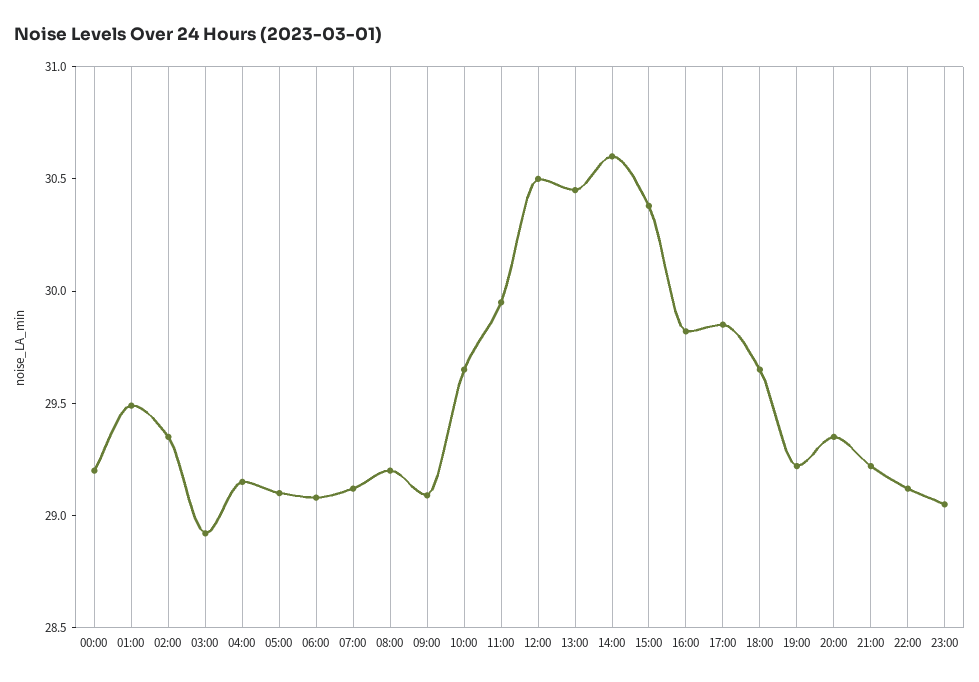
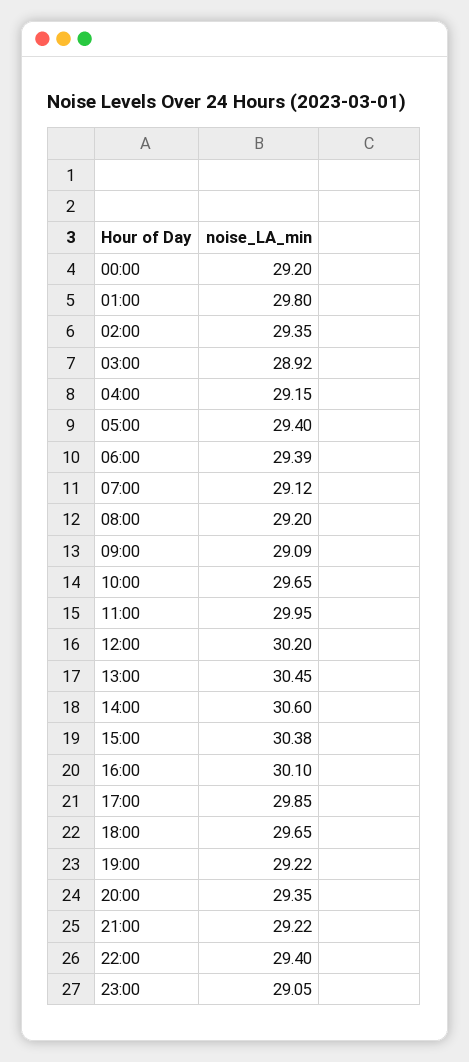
  {
    "00:00": 29.2,
-   "01:00": 29.5,
+   "01:00": 29.8,
    "02:00": 29.35,
    "03:00": 28.92,
    "04:00": 29.15,
-   "05:00": 29.1,
+   "05:00": 29.4,
-   "06:00": 29.1,
+   "06:00": 29.39,
    "07:00": 29.12,
    "08:00": 29.2,
    "09:00": 29.09,
    "10:00": 29.65,
    "11:00": 29.95,
-   "12:00": 30.5,
+   "12:00": 30.2,
    "13:00": 30.45,
    "14:00": 30.6,
    "15:00": 30.38,
-   "16:00": 29.8,
+   "16:00": 30.1,
    "17:00": 29.85,
    "18:00": 29.65,
    "19:00": 29.22,
    "20:00": 29.35,
    "21:00": 29.22,
-   "22:00": 29.1,
+   "22:00": 29.4,
    "23:00": 29.05
  }

